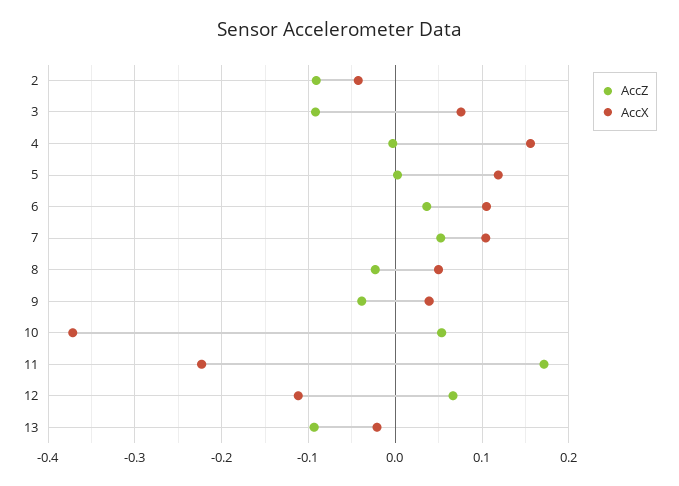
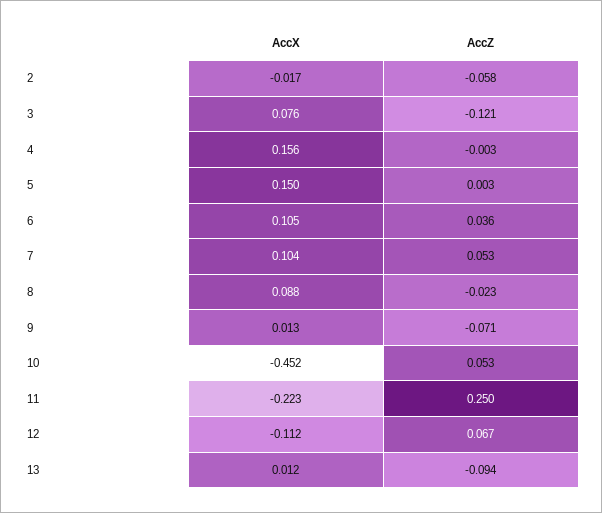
  {
    "AccZ": {
-     "2": -0.09,
+     "2": -0.058,
-     "3": -0.09,
+     "3": -0.121,
      "4": -0.003,
      "5": 0.003,
      "6": 0.036,
      "7": 0.053,
      "8": -0.023,
-     "9": -0.04,
+     "9": -0.071,
      "10": 0.053,
-     "11": 0.17,
+     "11": 0.25,
      "12": 0.067,
      "13": -0.094
    },
    "AccX": {
-     "2": -0.04,
+     "2": -0.017,
      "3": 0.076,
      "4": 0.156,
-     "5": 0.12,
+     "5": 0.15,
      "6": 0.105,
      "7": 0.104,
-     "8": 0.05,
+     "8": 0.088,
-     "9": 0.04,
+     "9": 0.013,
-     "10": -0.37,
+     "10": -0.452,
      "11": -0.223,
      "12": -0.112,
-     "13": -0.02
+     "13": 0.012
    }
  }

